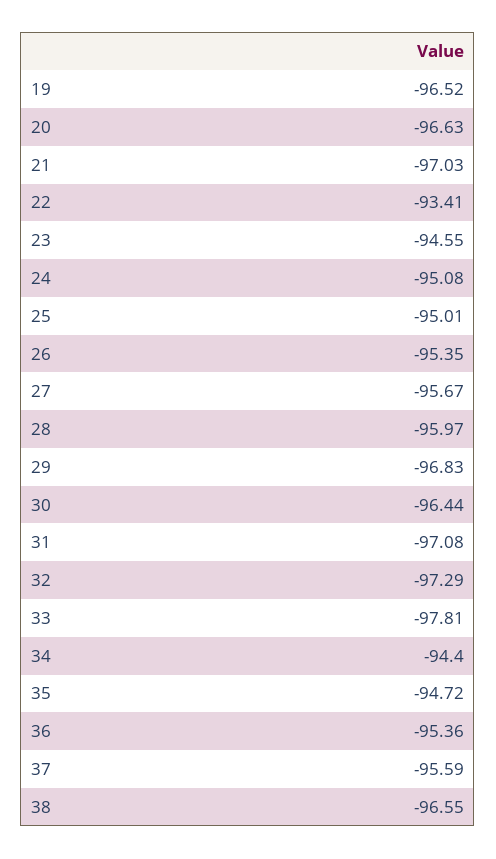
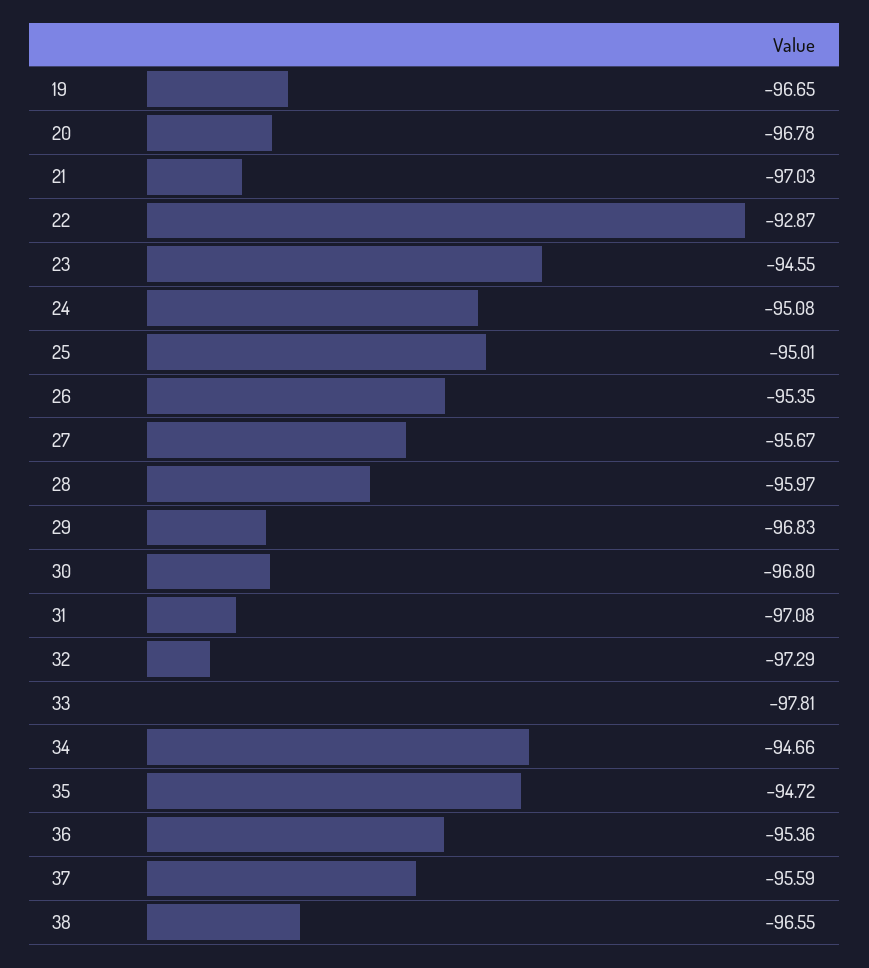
  {
-   "19": -96.52,
+   "19": -96.65,
-   "20": -96.63,
+   "20": -96.78,
    "21": -97.03,
-   "22": -93.41,
+   "22": -92.87,
    "23": -94.55,
    "24": -95.08,
    "25": -95.01,
    "26": -95.35,
    "27": -95.67,
    "28": -95.97,
    "29": -96.83,
-   "30": -96.44,
+   "30": -96.8,
    "31": -97.08,
    "32": -97.29,
    "33": -97.81,
-   "34": -94.4,
+   "34": -94.66,
    "35": -94.72,
    "36": -95.36,
    "37": -95.59,
    "38": -96.55
  }

